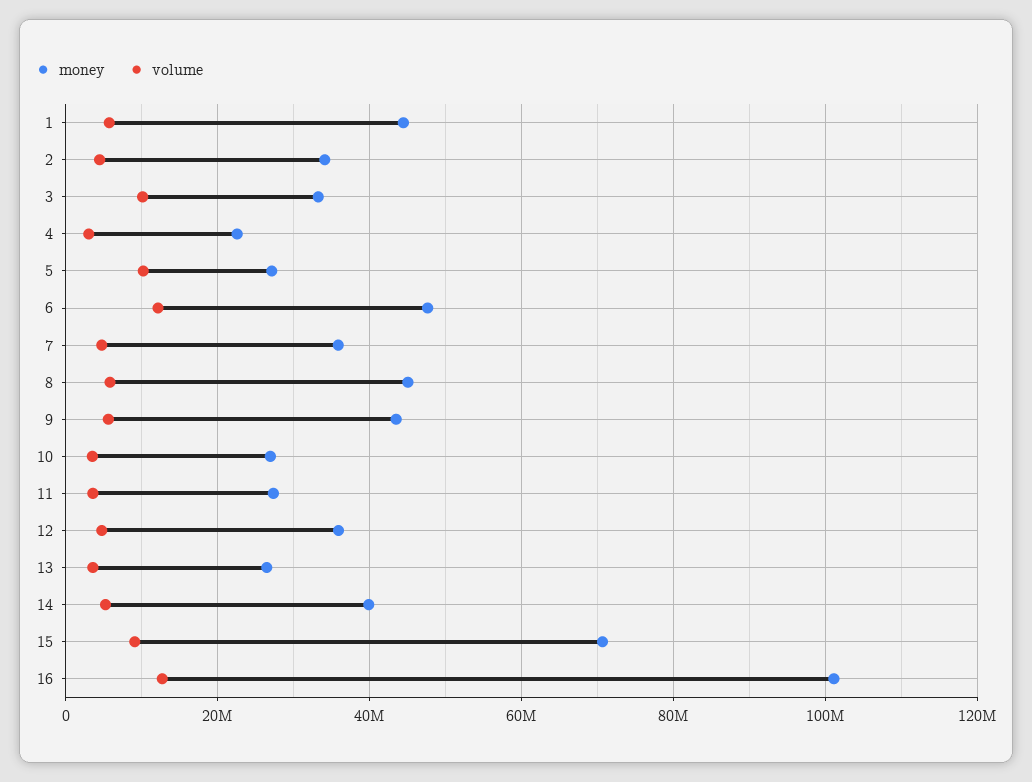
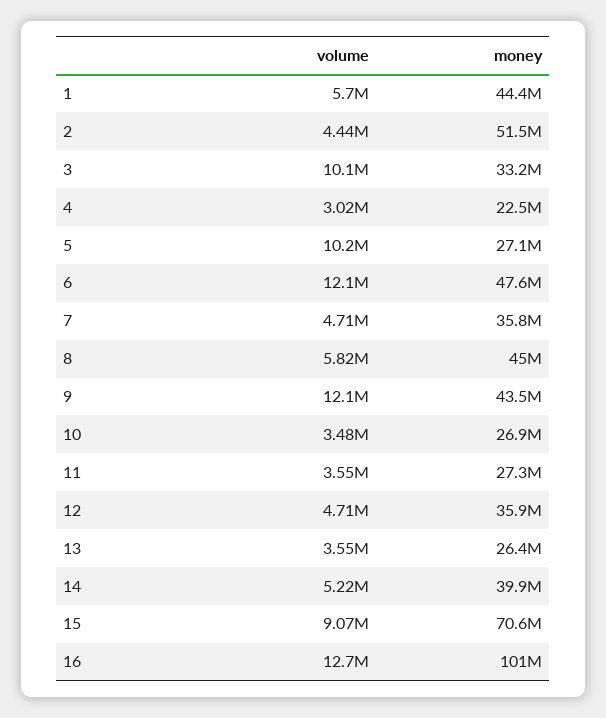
  {
    "money": {
      "1": 44400000,
-     "2": 34000000,
+     "2": 51500000,
      "3": 33200000,
      "4": 22500000,
      "5": 27100000,
      "6": 47600000,
      "7": 35800000,
      "8": 45000000,
      "9": 43500000,
      "10": 26900000,
      "11": 27300000,
      "12": 35900000,
      "13": 26400000,
      "14": 39900000,
      "15": 70600000,
      "16": 101000000
    },
    "volume": {
      "1": 5700000,
      "2": 4440000,
      "3": 10100000,
      "4": 3020000,
      "5": 10200000,
      "6": 12100000,
      "7": 4710000,
      "8": 5820000,
-     "9": 6000000,
+     "9": 12100000,
      "10": 3480000,
      "11": 3550000,
      "12": 4710000,
      "13": 3550000,
      "14": 5220000,
      "15": 9070000,
      "16": 12700000
    }
  }

